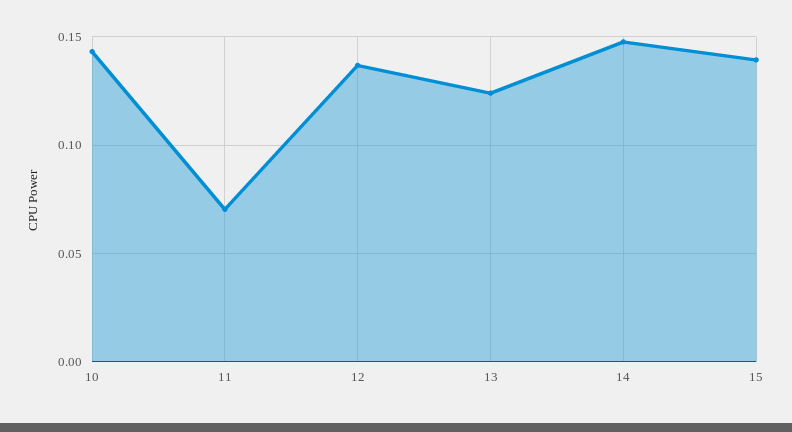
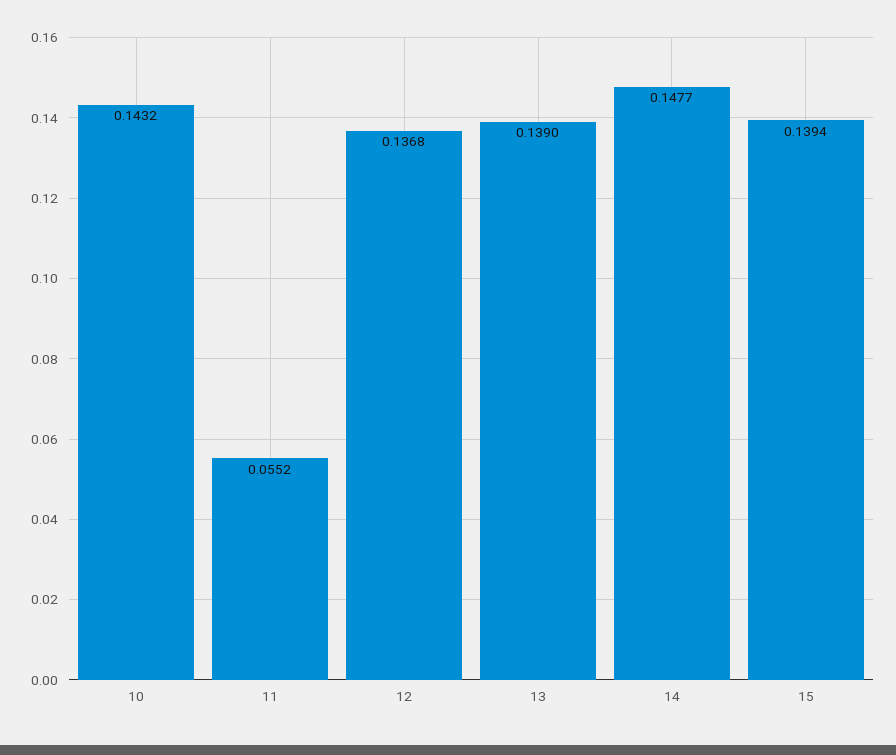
  {
    "10": 0.1432,
-   "11": 0.07,
+   "11": 0.0552,
    "12": 0.1368,
-   "13": 0.125,
+   "13": 0.139,
    "14": 0.1477,
    "15": 0.1394
  }

